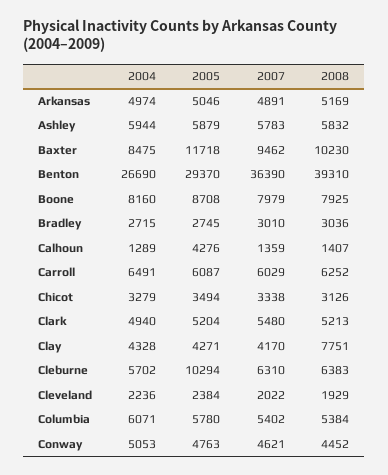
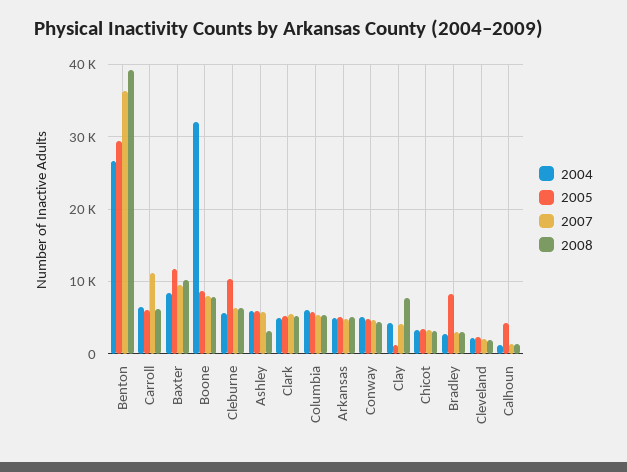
  {
    "2004": {
      "Arkansas": 4974,
      "Ashley": 5944,
      "Baxter": 8475,
      "Benton": 26690,
-     "Boone": 8160,
+     "Boone": 32000,
      "Bradley": 2715,
      "Calhoun": 1289,
      "Carroll": 6491,
      "Chicot": 3279,
      "Clark": 4940,
      "Clay": 4328,
      "Cleburne": 5702,
      "Cleveland": 2236,
      "Columbia": 6071,
      "Conway": 5053
    },
    "2005": {
      "Arkansas": 5046,
      "Ashley": 5879,
      "Baxter": 11718,
      "Benton": 29370,
      "Boone": 8708,
-     "Bradley": 2745,
+     "Bradley": 8000,
      "Calhoun": 4276,
      "Carroll": 6087,
      "Chicot": 3494,
      "Clark": 5204,
-     "Clay": 4271,
+     "Clay": 1000,
      "Cleburne": 10294,
      "Cleveland": 2384,
      "Columbia": 5780,
      "Conway": 4763
    },
    "2007": {
      "Arkansas": 4891,
      "Ashley": 5783,
      "Baxter": 9462,
      "Benton": 36390,
      "Boone": 7979,
      "Bradley": 3010,
      "Calhoun": 1359,
-     "Carroll": 6029,
+     "Carroll": 11000,
      "Chicot": 3338,
      "Clark": 5480,
      "Clay": 4170,
      "Cleburne": 6310,
      "Cleveland": 2022,
      "Columbia": 5402,
      "Conway": 4621
    },
    "2008": {
      "Arkansas": 5169,
-     "Ashley": 5832,
+     "Ashley": 3000,
      "Baxter": 10230,
      "Benton": 39310,
      "Boone": 7925,
      "Bradley": 3036,
      "Calhoun": 1407,
      "Carroll": 6252,
      "Chicot": 3126,
      "Clark": 5213,
      "Clay": 7751,
      "Cleburne": 6383,
      "Cleveland": 1929,
      "Columbia": 5384,
      "Conway": 4452
    }
  }

